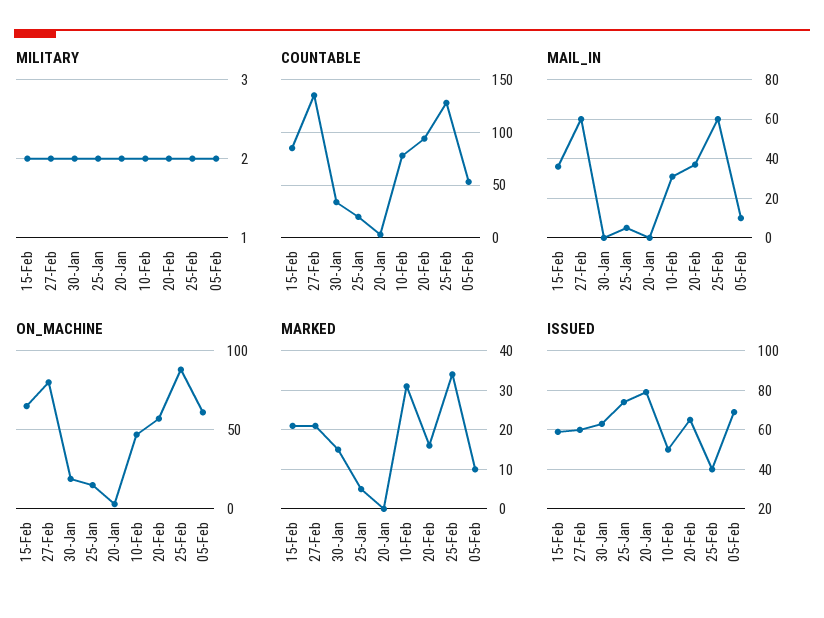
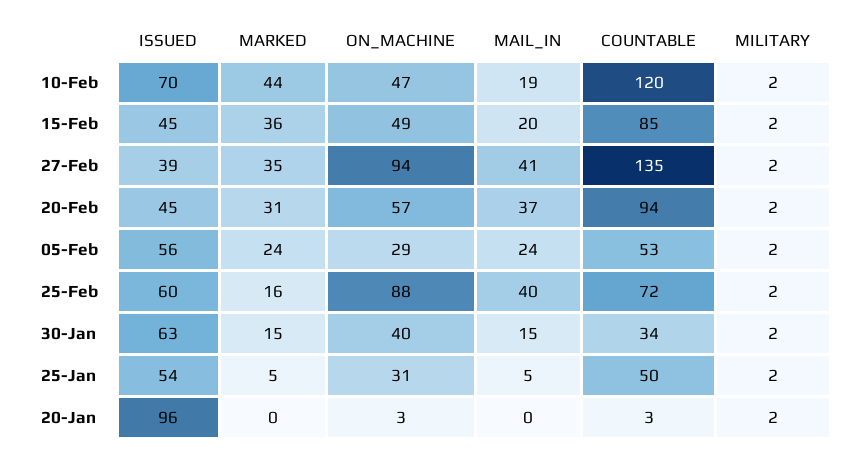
  {
    "MILITARY": {
      "15-Feb": 2,
      "27-Feb": 2,
      "30-Jan": 2,
      "25-Jan": 2,
      "20-Jan": 2,
      "10-Feb": 2,
      "20-Feb": 2,
      "25-Feb": 2,
      "05-Feb": 2
    },
    "COUNTABLE": {
      "15-Feb": 85,
      "27-Feb": 135,
      "30-Jan": 34,
-     "25-Jan": 20,
+     "25-Jan": 50,
      "20-Jan": 3,
-     "10-Feb": 80,
+     "10-Feb": 120,
      "20-Feb": 94,
-     "25-Feb": 130,
+     "25-Feb": 72,
      "05-Feb": 53
    },
    "MAIL_IN": {
-     "15-Feb": 35,
+     "15-Feb": 20,
-     "27-Feb": 60,
+     "27-Feb": 41,
-     "30-Jan": 0,
+     "30-Jan": 15,
      "25-Jan": 5,
      "20-Jan": 0,
-     "10-Feb": 30,
+     "10-Feb": 19,
      "20-Feb": 37,
-     "25-Feb": 60,
+     "25-Feb": 40,
-     "05-Feb": 10
+     "05-Feb": 24
    },
    "ON_MACHINE": {
-     "15-Feb": 65,
+     "15-Feb": 49,
-     "27-Feb": 80,
+     "27-Feb": 94,
-     "30-Jan": 20,
+     "30-Jan": 40,
-     "25-Jan": 15,
+     "25-Jan": 31,
      "20-Jan": 3,
      "10-Feb": 47,
      "20-Feb": 57,
      "25-Feb": 88,
-     "05-Feb": 60
+     "05-Feb": 29
    },
    "MARKED": {
-     "15-Feb": 20,
+     "15-Feb": 36,
-     "27-Feb": 20,
+     "27-Feb": 35,
      "30-Jan": 15,
      "25-Jan": 5,
      "20-Jan": 0,
-     "10-Feb": 30,
+     "10-Feb": 44,
-     "20-Feb": 15,
+     "20-Feb": 31,
-     "25-Feb": 35,
+     "25-Feb": 16,
-     "05-Feb": 10
+     "05-Feb": 24
    },
    "ISSUED": {
-     "15-Feb": 60,
+     "15-Feb": 45,
-     "27-Feb": 60,
+     "27-Feb": 39,
      "30-Jan": 63,
-     "25-Jan": 75,
+     "25-Jan": 54,
-     "20-Jan": 80,
+     "20-Jan": 96,
-     "10-Feb": 50,
+     "10-Feb": 70,
-     "20-Feb": 65,
+     "20-Feb": 45,
-     "25-Feb": 40,
+     "25-Feb": 60,
-     "05-Feb": 70
+     "05-Feb": 56
    }
  }

